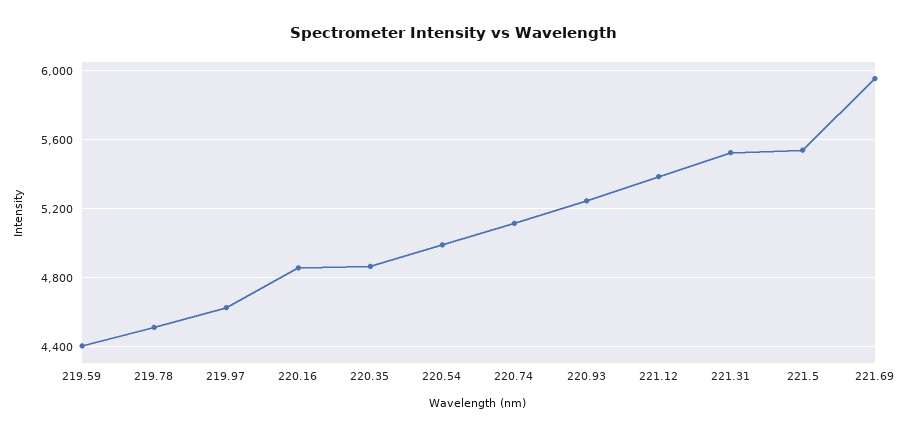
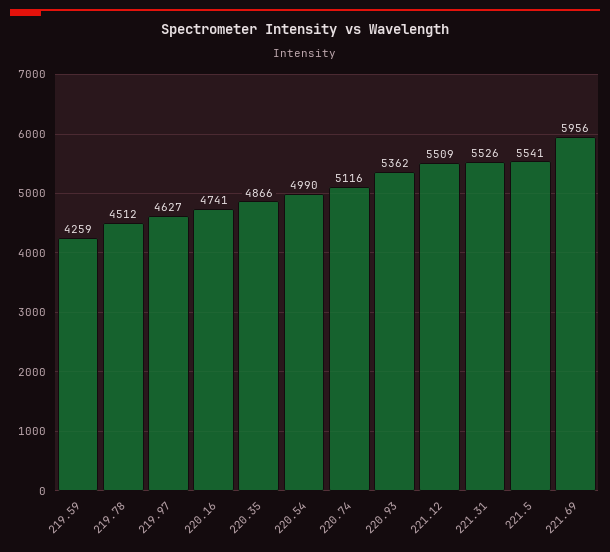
  {
-   "219.59": 4400,
+   "219.59": 4259,
    "219.78": 4512,
    "219.97": 4627,
-   "220.16": 4850,
+   "220.16": 4741,
    "220.35": 4866,
    "220.54": 4990,
    "220.74": 5116,
-   "220.93": 5250,
+   "220.93": 5362,
-   "221.12": 5400,
+   "221.12": 5509,
    "221.31": 5526,
    "221.5": 5541,
    "221.69": 5956
  }

